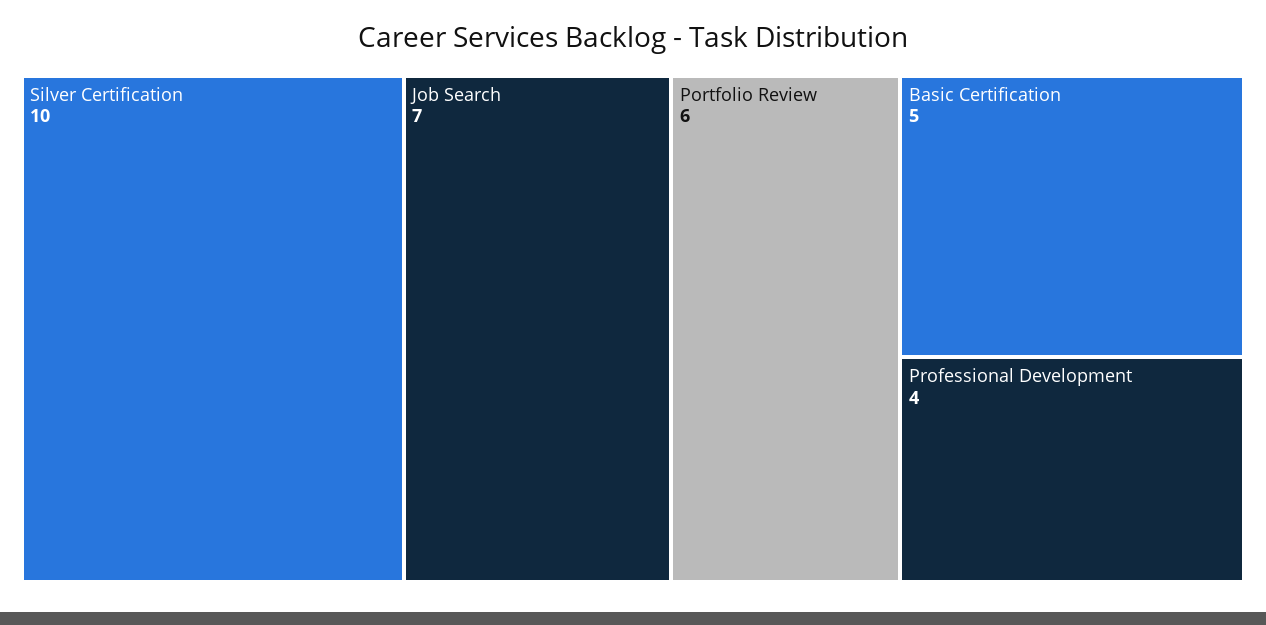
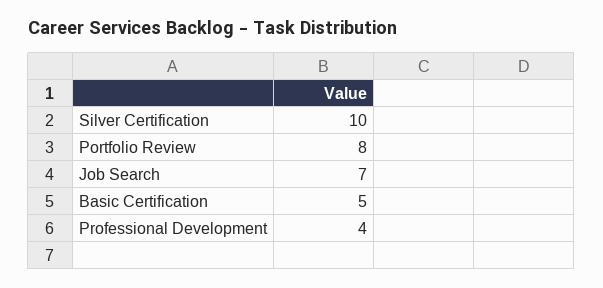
  {
    "Silver Certification": 10,
    "Job Search": 7,
-   "Portfolio Review": 6,
+   "Portfolio Review": 8,
    "Basic Certification": 5,
    "Professional Development": 4
  }

